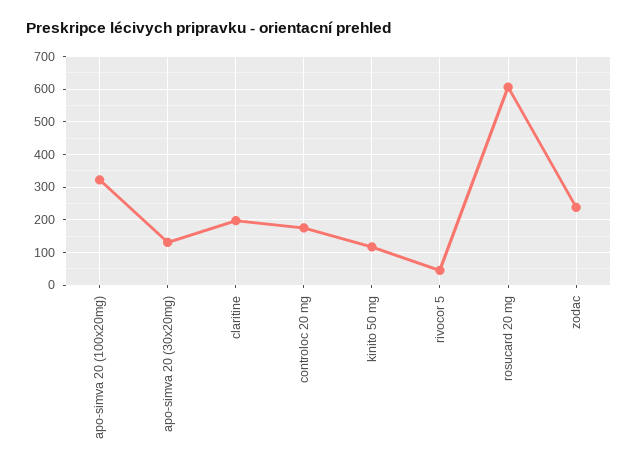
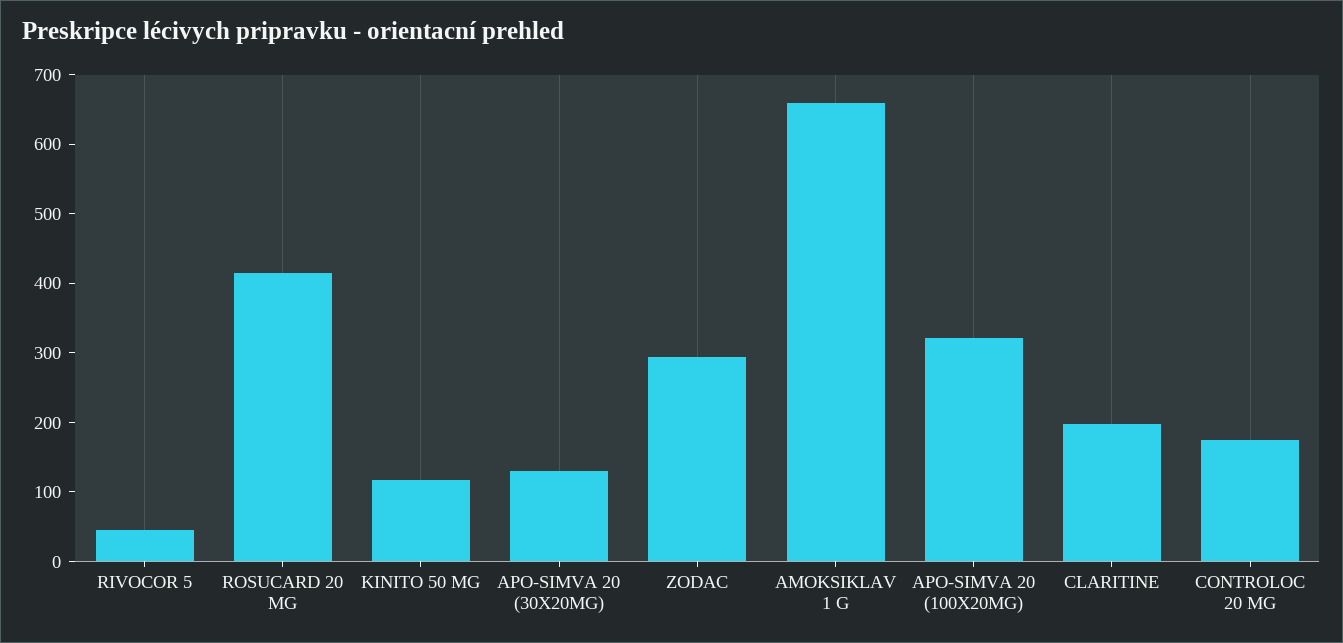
  {
    "apo-simva 20 (100x20mg)": 320,
    "apo-simva 20 (30x20mg)": 140,
    "claritine": 200,
    "controloc 20 mg": 180,
    "kinito 50 mg": 120,
    "rivocor 5": 40,
-   "rosucard 20 mg": 600,
+   "rosucard 20 mg": 420,
-   "zodac": 240
+   "zodac": 300,
+   "AMOKSIKLAV 1 G": 660
  }

